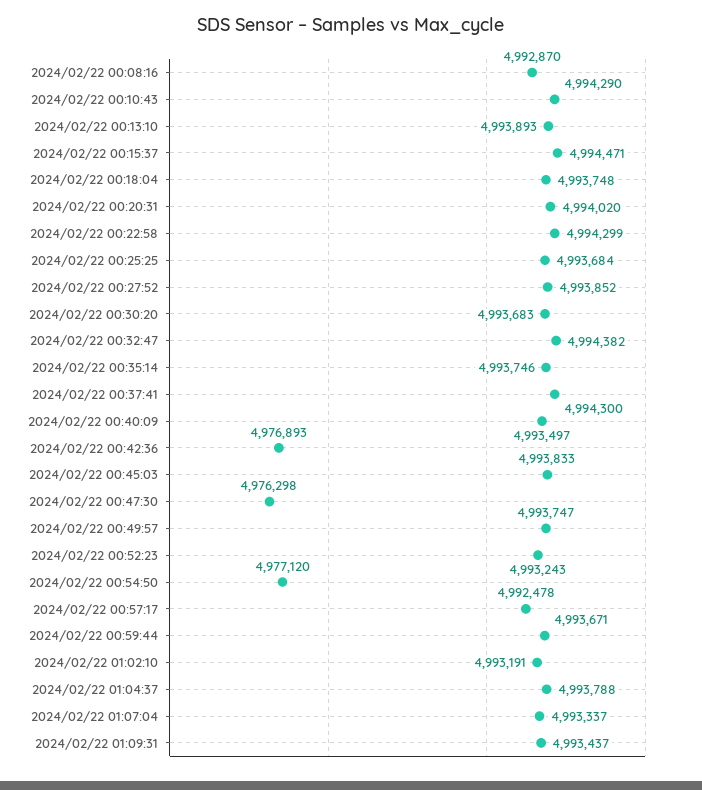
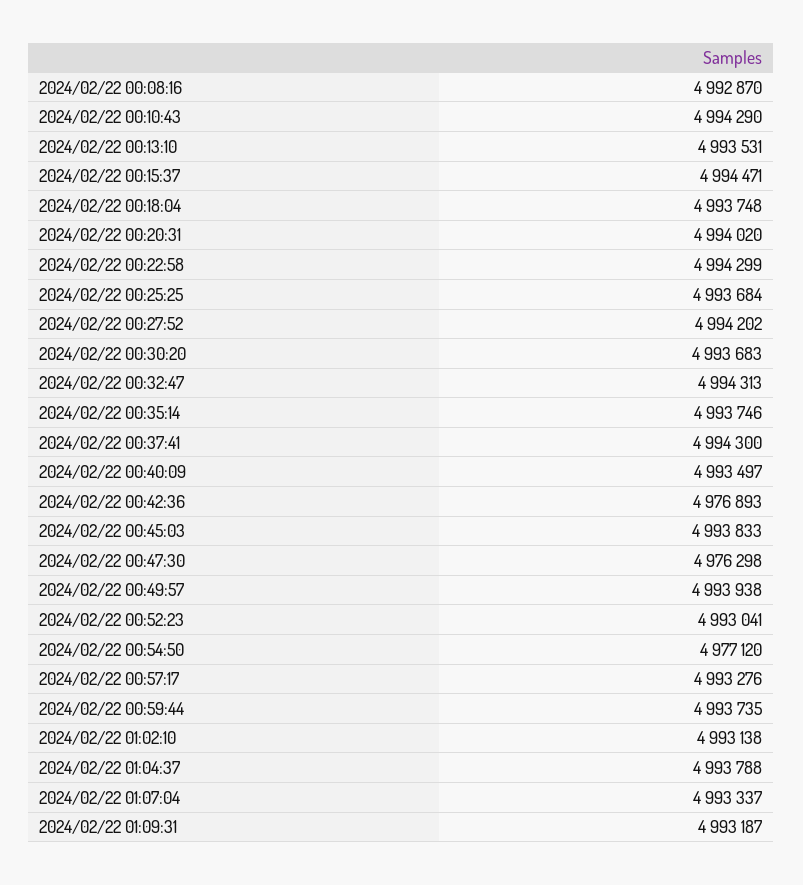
  {
    "2024/02/22 00:08:16": 4992870,
    "2024/02/22 00:10:43": 4994290,
-   "2024/02/22 00:13:10": 4993893,
+   "2024/02/22 00:13:10": 4993531,
    "2024/02/22 00:15:37": 4994471,
    "2024/02/22 00:18:04": 4993748,
    "2024/02/22 00:20:31": 4994020,
    "2024/02/22 00:22:58": 4994299,
    "2024/02/22 00:25:25": 4993684,
-   "2024/02/22 00:27:52": 4993852,
+   "2024/02/22 00:27:52": 4994202,
    "2024/02/22 00:30:20": 4993683,
-   "2024/02/22 00:32:47": 4994382,
+   "2024/02/22 00:32:47": 4994313,
    "2024/02/22 00:35:14": 4993746,
    "2024/02/22 00:37:41": 4994300,
    "2024/02/22 00:40:09": 4993497,
    "2024/02/22 00:42:36": 4976893,
    "2024/02/22 00:45:03": 4993833,
    "2024/02/22 00:47:30": 4976298,
-   "2024/02/22 00:49:57": 4993747,
+   "2024/02/22 00:49:57": 4993938,
-   "2024/02/22 00:52:23": 4993243,
+   "2024/02/22 00:52:23": 4993041,
    "2024/02/22 00:54:50": 4977120,
-   "2024/02/22 00:57:17": 4992478,
+   "2024/02/22 00:57:17": 4993276,
-   "2024/02/22 00:59:44": 4993671,
+   "2024/02/22 00:59:44": 4993735,
-   "2024/02/22 01:02:10": 4993191,
+   "2024/02/22 01:02:10": 4993138,
    "2024/02/22 01:04:37": 4993788,
    "2024/02/22 01:07:04": 4993337,
-   "2024/02/22 01:09:31": 4993437
+   "2024/02/22 01:09:31": 4993187
  }

